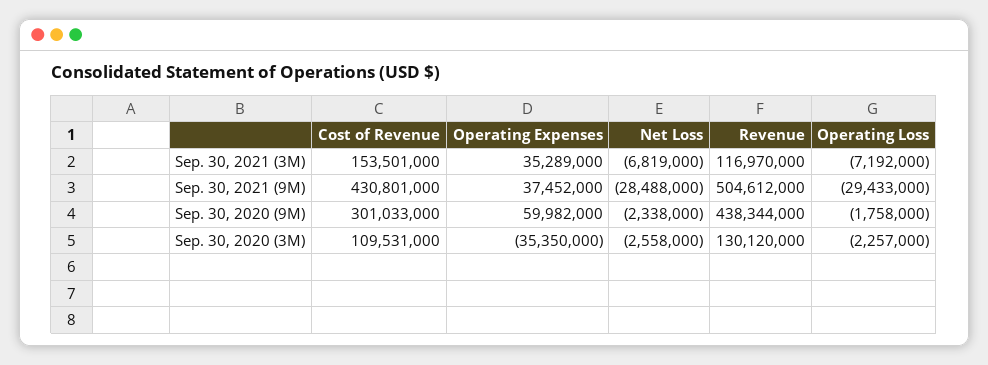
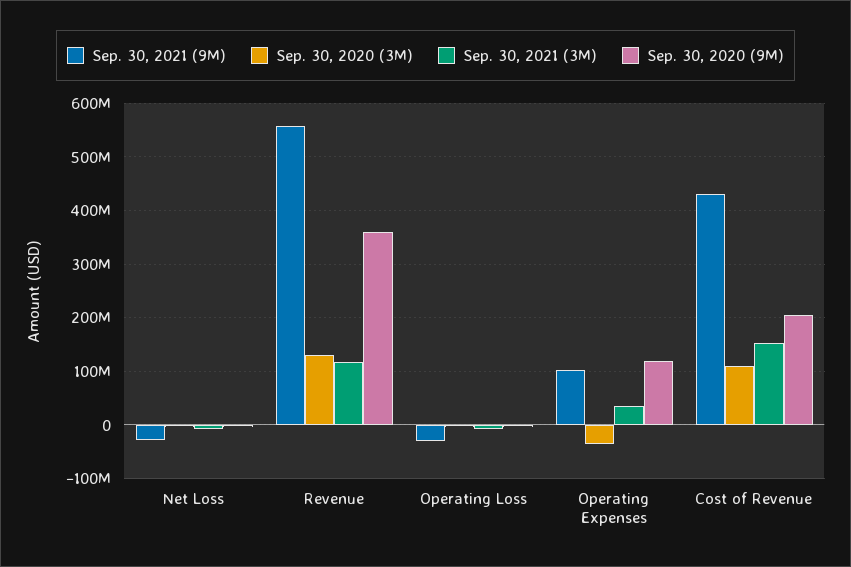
  {
    "Sep. 30, 2021 (3M)": {
      "Cost of Revenue": 153501000,
      "Operating Expenses": 35289000,
      "Net Loss": -6819000,
      "Revenue": 116970000,
      "Operating Loss": -7192000
    },
    "Sep. 30, 2021 (9M)": {
      "Cost of Revenue": 430801000,
-     "Operating Expenses": 37452000,
+     "Operating Expenses": 100000000,
      "Net Loss": -28488000,
-     "Revenue": 504612000,
+     "Revenue": 560000000,
      "Operating Loss": -29433000
    },
    "Sep. 30, 2020 (9M)": {
-     "Cost of Revenue": 301033000,
+     "Cost of Revenue": 200000000,
-     "Operating Expenses": 59982000,
+     "Operating Expenses": 120000000,
      "Net Loss": -2338000,
-     "Revenue": 438344000,
+     "Revenue": 360000000,
      "Operating Loss": -1758000
    },
    "Sep. 30, 2020 (3M)": {
      "Cost of Revenue": 109531000,
      "Operating Expenses": -35350000,
      "Net Loss": -2558000,
      "Revenue": 130120000,
      "Operating Loss": -2257000
    }
  }

